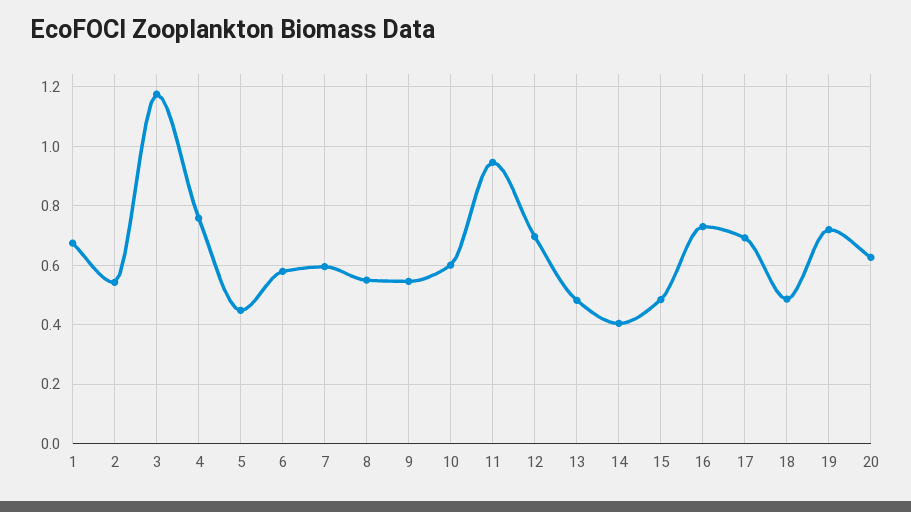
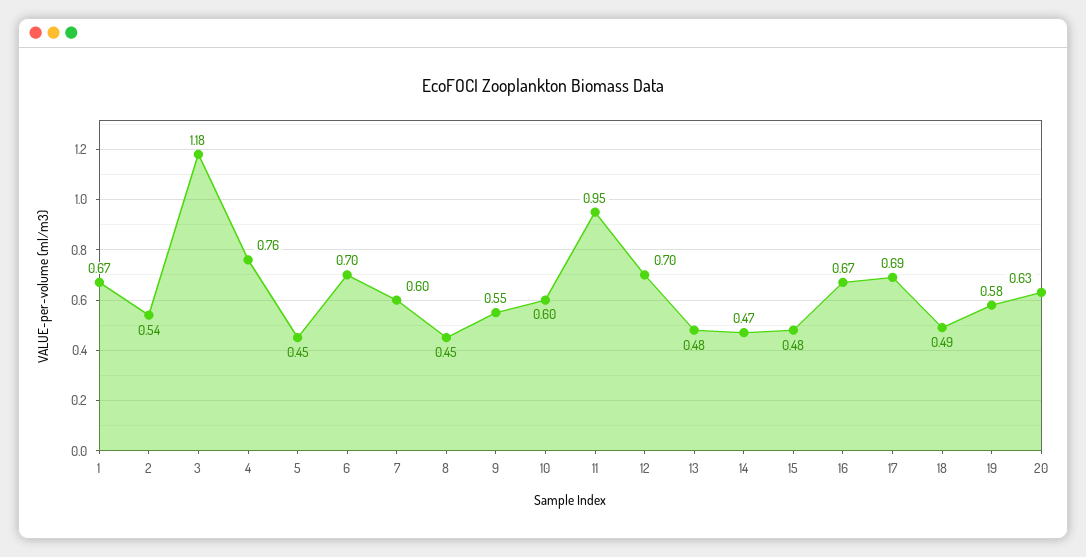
  {
    "1": 0.67,
    "2": 0.54,
    "3": 1.18,
    "4": 0.76,
    "5": 0.45,
-   "6": 0.575,
+   "6": 0.7,
    "7": 0.6,
-   "8": 0.55,
+   "8": 0.45,
    "9": 0.55,
    "10": 0.6,
    "11": 0.95,
    "12": 0.7,
    "13": 0.48,
-   "14": 0.4,
+   "14": 0.47,
    "15": 0.48,
-   "16": 0.725,
+   "16": 0.67,
    "17": 0.69,
    "18": 0.49,
-   "19": 0.725,
+   "19": 0.58,
    "20": 0.63
  }

